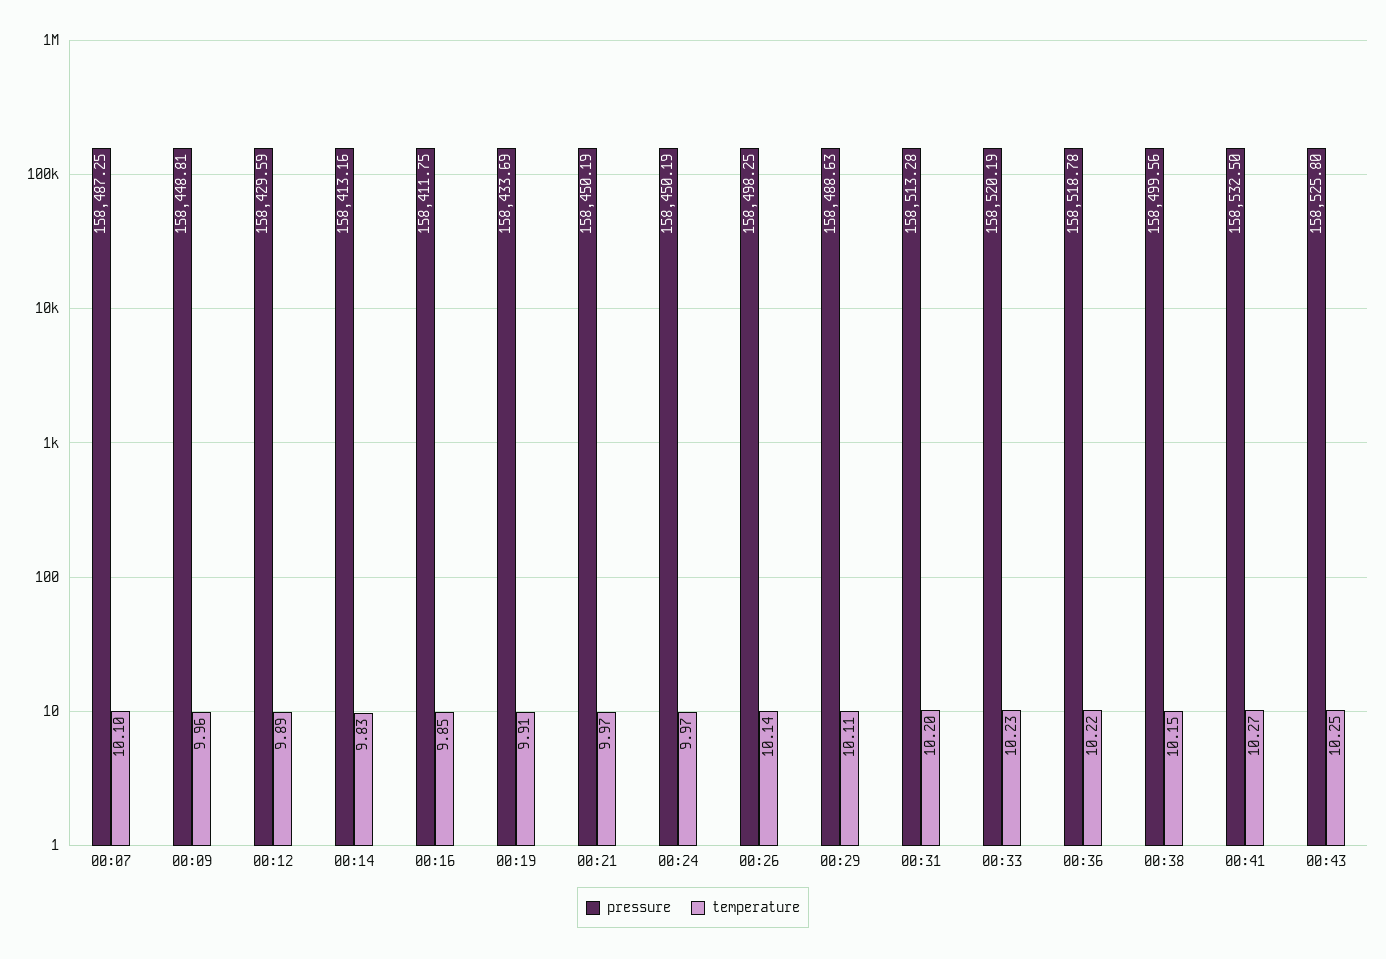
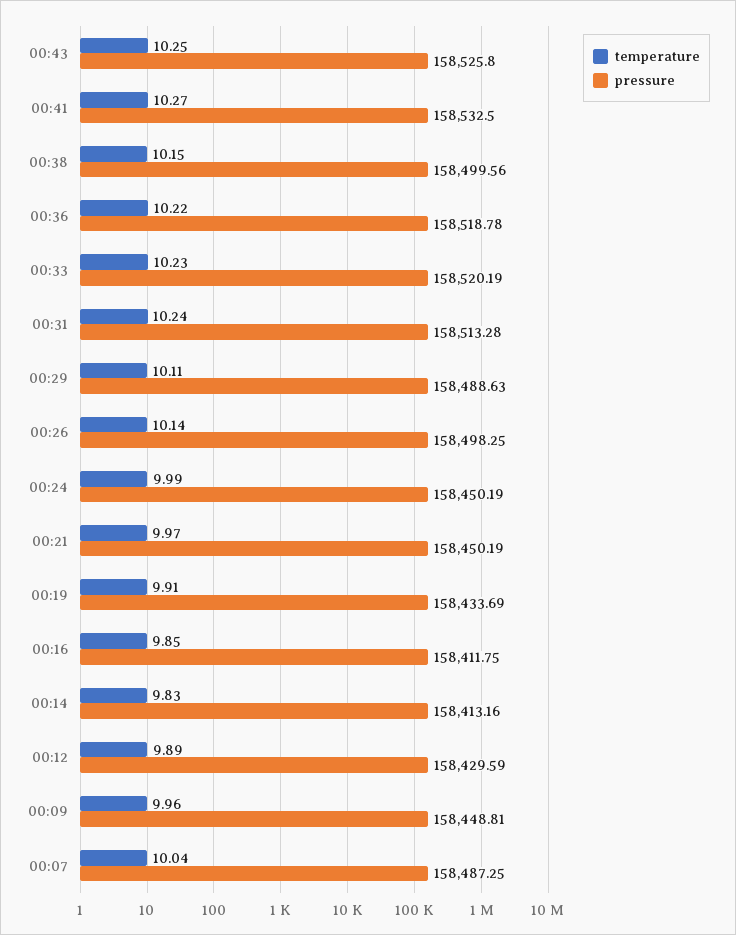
  {
    "pressure": {
      "00:07": 158487.25,
      "00:09": 158448.81,
      "00:12": 158429.59,
      "00:14": 158413.16,
      "00:16": 158411.75,
      "00:19": 158433.69,
      "00:21": 158450.19,
      "00:24": 158450.19,
      "00:26": 158498.25,
      "00:29": 158488.63,
      "00:31": 158513.28,
      "00:33": 158520.19,
      "00:36": 158518.78,
      "00:38": 158499.56,
      "00:41": 158532.5,
      "00:43": 158525.8
    },
    "temperature": {
-     "00:07": 10.1,
+     "00:07": 10.04,
      "00:09": 9.96,
      "00:12": 9.89,
      "00:14": 9.83,
      "00:16": 9.85,
      "00:19": 9.91,
      "00:21": 9.97,
-     "00:24": 9.97,
+     "00:24": 9.99,
      "00:26": 10.14,
      "00:29": 10.11,
-     "00:31": 10.2,
+     "00:31": 10.24,
      "00:33": 10.23,
      "00:36": 10.22,
      "00:38": 10.15,
      "00:41": 10.27,
      "00:43": 10.25
    }
  }

